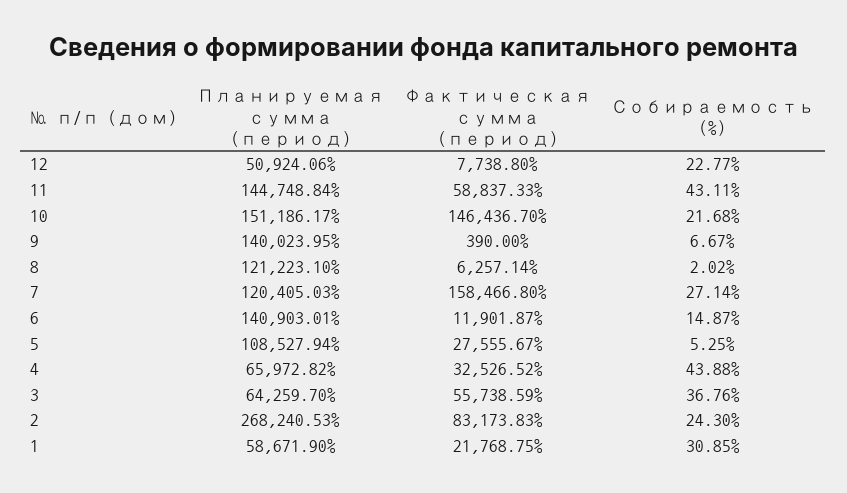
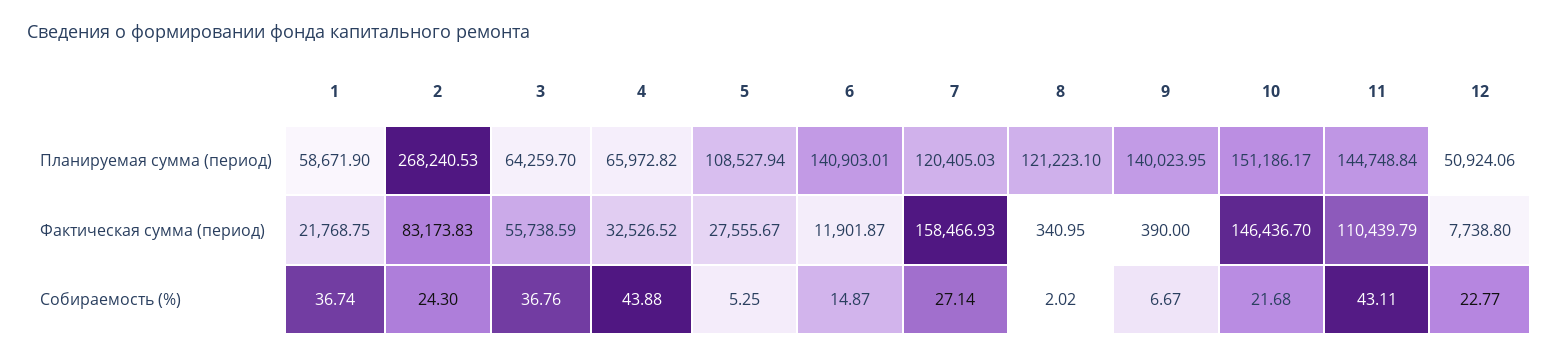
  {
    "Планируемая сумма (период)": {
      "12": 50924.06,
      "11": 144748.84,
      "10": 151186.17,
      "9": 140023.95,
      "8": 121223.1,
      "7": 120405.03,
      "6": 140903.01,
      "5": 108527.94,
      "4": 65972.82,
      "3": 64259.7,
      "2": 268240.53,
      "1": 58671.9
    },
    "Фактическая сумма (период)": {
      "12": 7738.8,
-     "11": 58837.33,
+     "11": 110439.79,
      "10": 146436.7,
      "9": 390,
-     "8": 6257.14,
+     "8": 340.95,
-     "7": 158466.8,
+     "7": 158466.93,
      "6": 11901.87,
      "5": 27555.67,
      "4": 32526.52,
      "3": 55738.59,
      "2": 83173.83,
      "1": 21768.75
    },
    "Собираемость (%)": {
      "12": 22.77,
      "11": 43.11,
      "10": 21.68,
      "9": 6.67,
      "8": 2.02,
      "7": 27.14,
      "6": 14.87,
      "5": 5.25,
      "4": 43.88,
      "3": 36.76,
      "2": 24.3,
-     "1": 30.85
+     "1": 36.74
    }
  }

